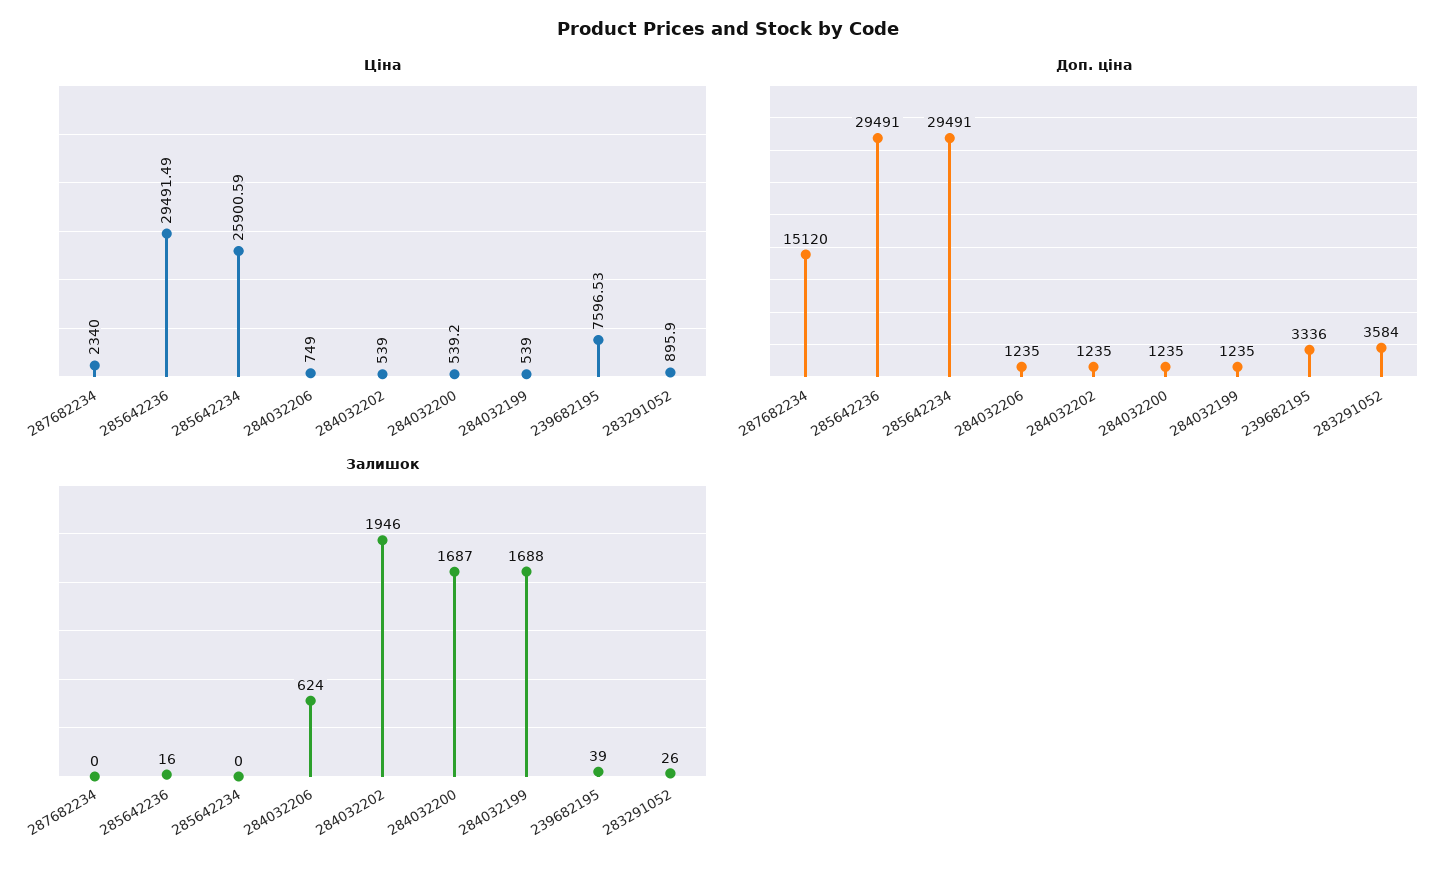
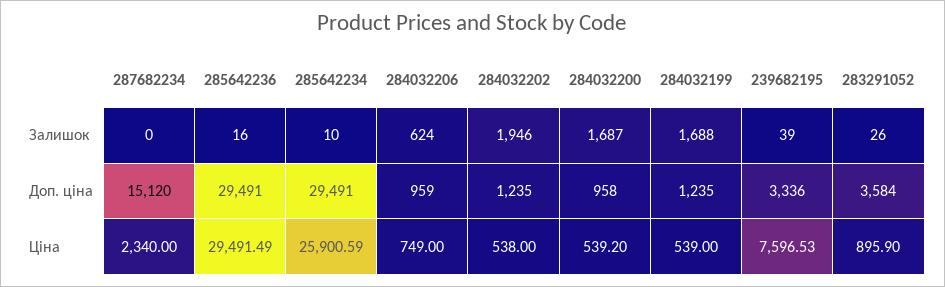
  {
    "Ціна": {
      "287682234": 2340,
      "285642236": 29491.49,
      "285642234": 25900.59,
      "284032206": 749,
-     "284032202": 539,
+     "284032202": 538,
      "284032200": 539.2,
      "284032199": 539,
      "239682195": 7596.53,
      "283291052": 895.9
    },
    "Доп. ціна": {
      "287682234": 15120,
      "285642236": 29491,
      "285642234": 29491,
-     "284032206": 1235,
+     "284032206": 959,
      "284032202": 1235,
-     "284032200": 1235,
+     "284032200": 958,
      "284032199": 1235,
      "239682195": 3336,
      "283291052": 3584
    },
    "Залишок": {
      "287682234": 0,
      "285642236": 16,
-     "285642234": 0,
+     "285642234": 10,
      "284032206": 624,
      "284032202": 1946,
      "284032200": 1687,
      "284032199": 1688,
      "239682195": 39,
      "283291052": 26
    }
  }

